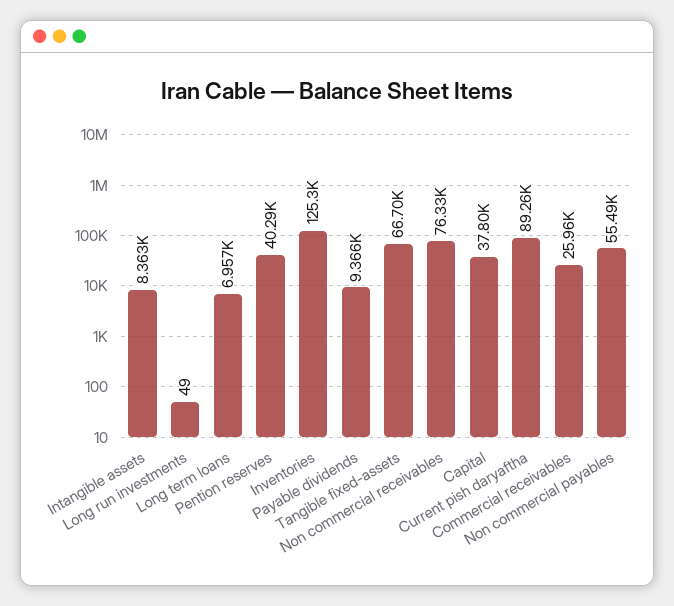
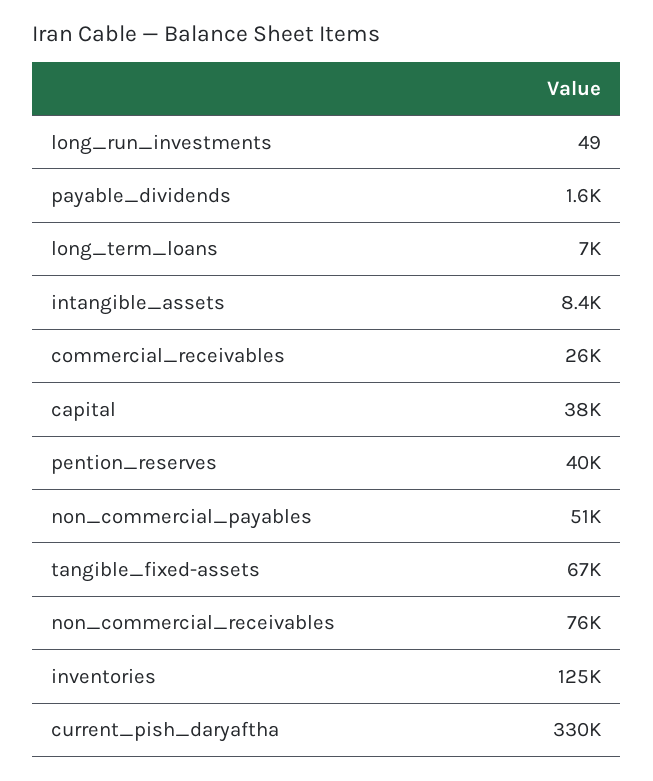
  {
    "Intangible assets": 8363,
    "Long run investments": 49,
    "Long term loans": 6957,
    "Pention reserves": 40290,
    "Inventories": 125300,
-   "Payable dividends": 9366,
+   "Payable dividends": 1600,
    "Tangible fixed-assets": 66700,
    "Non commercial receivables": 76330,
    "Capital": 37800,
-   "Current pish daryaftha": 89260,
+   "Current pish daryaftha": 330000,
    "Commercial receivables": 25960,
-   "Non commercial payables": 55490
+   "Non commercial payables": 51000
  }

